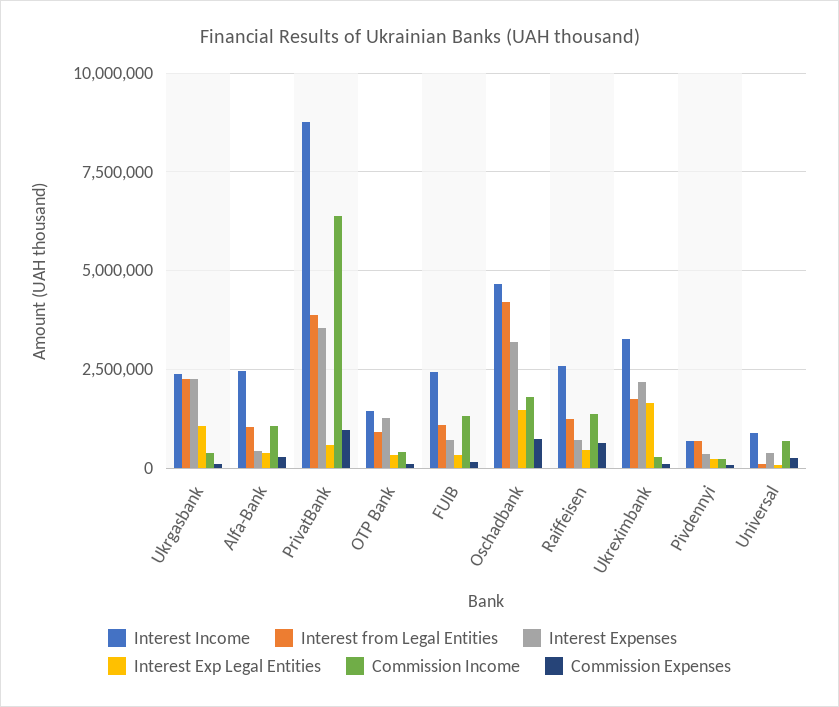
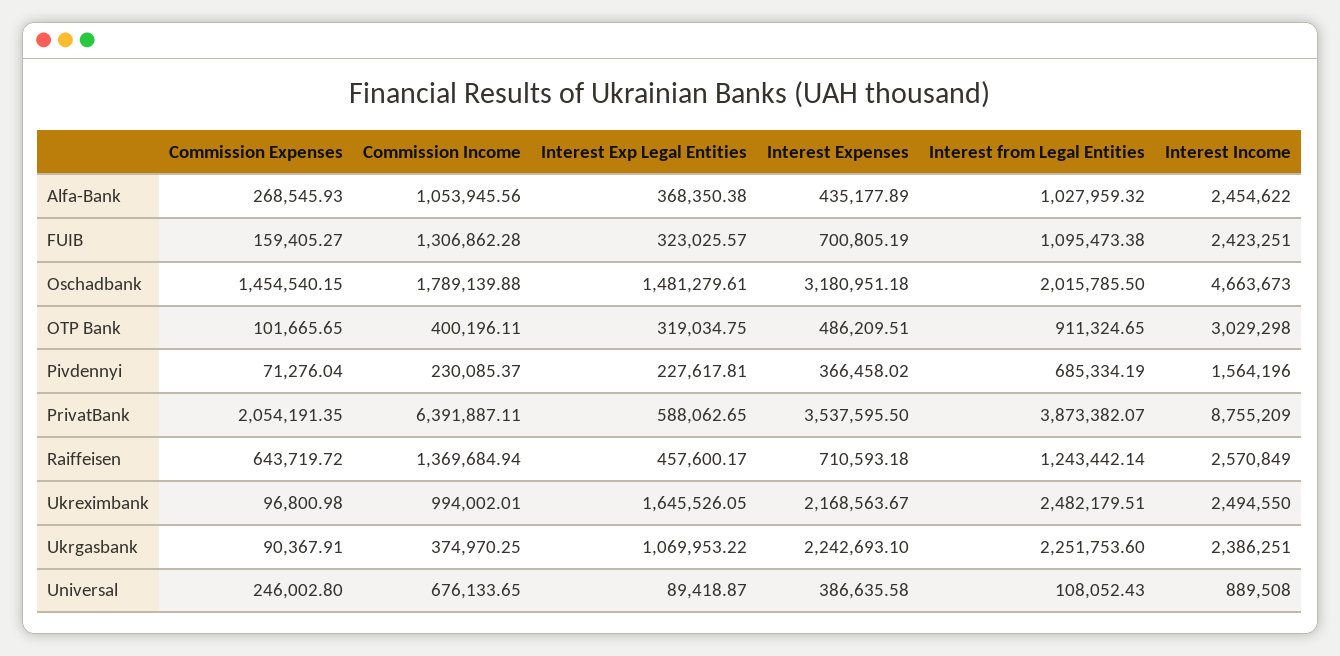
  {
    "Interest Income": {
      "Ukrgasbank": 2386251,
      "Alfa-Bank": 2454622,
      "PrivatBank": 8755209,
-     "OTP Bank": 1500000,
+     "OTP Bank": 3029298,
      "FUIB": 2423251,
      "Oschadbank": 4663673,
      "Raiffeisen": 2570849,
-     "Ukreximbank": 3250000,
+     "Ukreximbank": 2494550,
-     "Pivdennyi": 750000,
+     "Pivdennyi": 1564196,
      "Universal": 889508
    },
    "Interest from Legal Entities": {
      "Ukrgasbank": 2251753.6,
      "Alfa-Bank": 1027959.32,
      "PrivatBank": 3873382.07,
      "OTP Bank": 911324.65,
      "FUIB": 1095473.38,
-     "Oschadbank": 4250000,
+     "Oschadbank": 2015785.5,
      "Raiffeisen": 1243442.14,
-     "Ukreximbank": 1750000,
+     "Ukreximbank": 2482179.51,
      "Pivdennyi": 685334.19,
      "Universal": 108052.43
    },
    "Interest Expenses": {
      "Ukrgasbank": 2242693.1,
      "Alfa-Bank": 435177.89,
      "PrivatBank": 3537595.5,
-     "OTP Bank": 1250000,
+     "OTP Bank": 486209.51,
      "FUIB": 700805.19,
      "Oschadbank": 3180951.18,
      "Raiffeisen": 710593.18,
      "Ukreximbank": 2168563.67,
      "Pivdennyi": 366458.02,
      "Universal": 386635.58
    },
    "Interest Exp Legal Entities": {
      "Ukrgasbank": 1069953.22,
      "Alfa-Bank": 368350.38,
      "PrivatBank": 588062.65,
      "OTP Bank": 319034.75,
      "FUIB": 323025.57,
      "Oschadbank": 1481279.61,
      "Raiffeisen": 457600.17,
      "Ukreximbank": 1645526.05,
      "Pivdennyi": 227617.81,
      "Universal": 89418.87
    },
    "Commission Income": {
      "Ukrgasbank": 374970.25,
      "Alfa-Bank": 1053945.56,
      "PrivatBank": 6391887.11,
      "OTP Bank": 400196.11,
      "FUIB": 1306862.28,
      "Oschadbank": 1789139.88,
      "Raiffeisen": 1369684.94,
-     "Ukreximbank": 250000,
+     "Ukreximbank": 994002.01,
      "Pivdennyi": 230085.37,
      "Universal": 676133.65
    },
    "Commission Expenses": {
      "Ukrgasbank": 90367.91,
      "Alfa-Bank": 268545.93,
-     "PrivatBank": 1000000,
+     "PrivatBank": 2054191.35,
      "OTP Bank": 101665.65,
      "FUIB": 159405.27,
-     "Oschadbank": 750000,
+     "Oschadbank": 1454540.15,
      "Raiffeisen": 643719.72,
      "Ukreximbank": 96800.98,
      "Pivdennyi": 71276.04,
      "Universal": 246002.8
    }
  }

